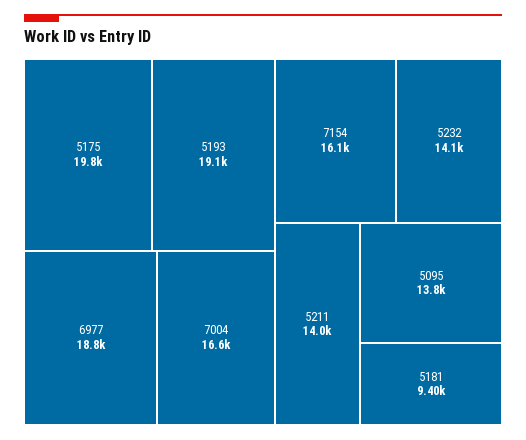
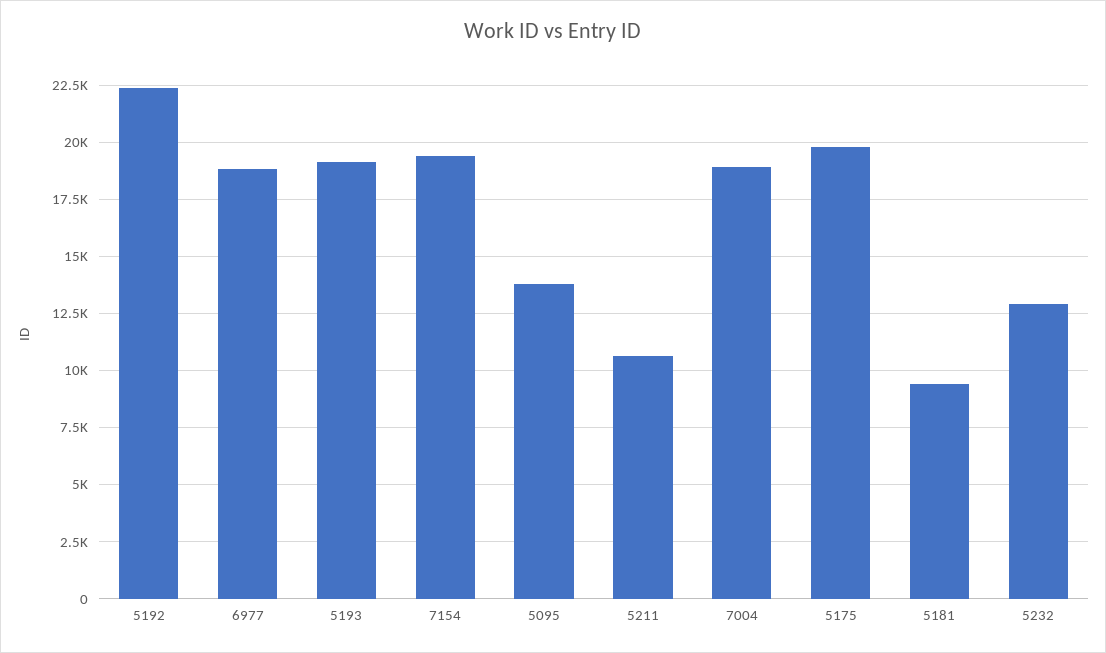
  {
    "5175": 19800,
    "5193": 19100,
    "6977": 18800,
-   "7004": 16600,
+   "7004": 19000,
-   "7154": 16100,
+   "7154": 19500,
-   "5232": 14100,
+   "5232": 13000,
-   "5211": 14000,
+   "5211": 10500,
    "5095": 13800,
-   "5181": 9400
+   "5181": 9400,
+   "5192": 22500
  }

